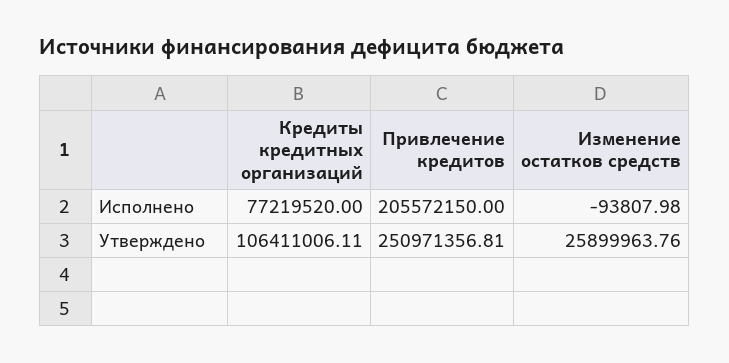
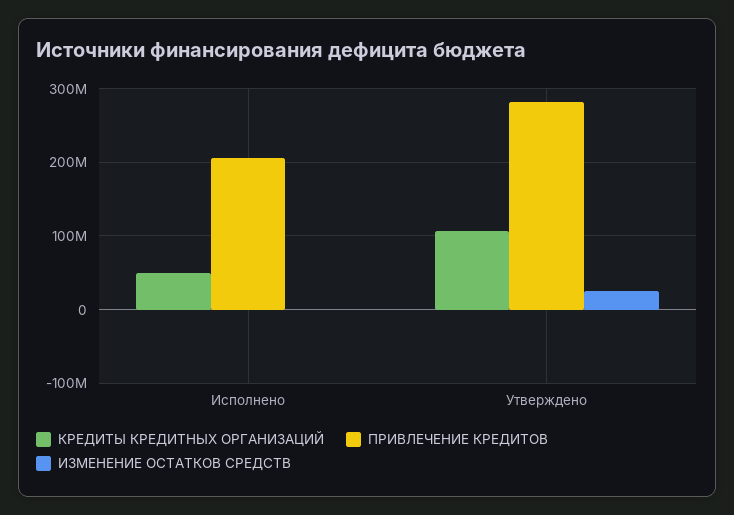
  {
    "Кредиты кредитных организаций": {
-     "Исполнено": 77219520,
+     "Исполнено": 50000000,
      "Утверждено": 106411006.11
    },
    "Привлечение кредитов": {
      "Исполнено": 205572150,
-     "Утверждено": 250971356.81
+     "Утверждено": 280000000
    },
    "Изменение остатков средств": {
      "Исполнено": -93807.98,
      "Утверждено": 25899963.76
    }
  }

